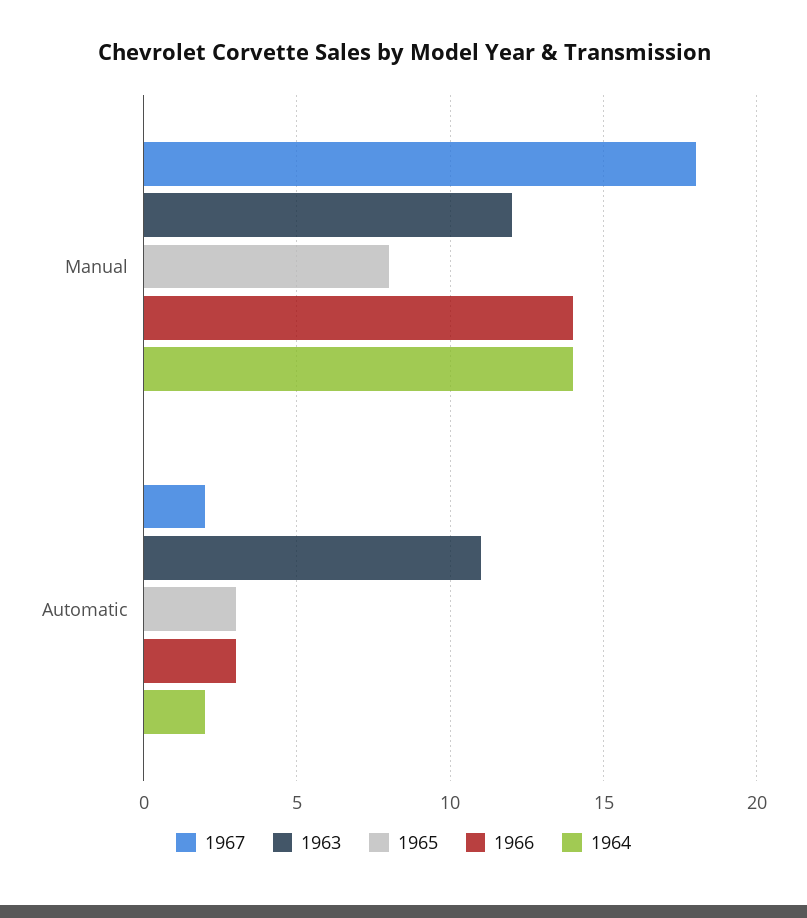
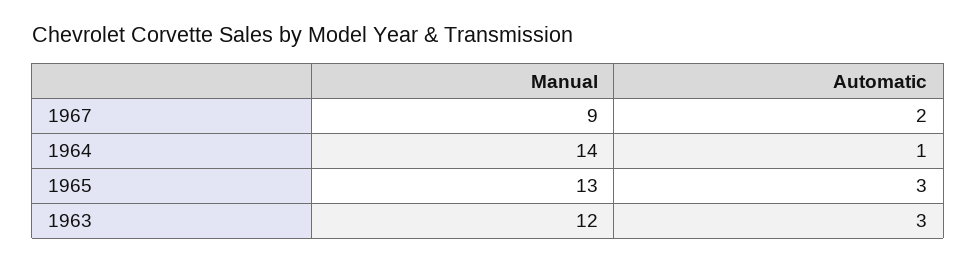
  {
    "1967": {
-     "Manual": 18,
+     "Manual": 9,
      "Automatic": 2
    },
    "1963": {
      "Manual": 12,
-     "Automatic": 11
+     "Automatic": 3
    },
    "1965": {
-     "Manual": 8,
+     "Manual": 13,
      "Automatic": 3
    },
-   "1966": {
-     "Manual": 14,
-     "Automatic": 3
-   },
    "1964": {
      "Manual": 14,
-     "Automatic": 2
+     "Automatic": 1
    }
  }

